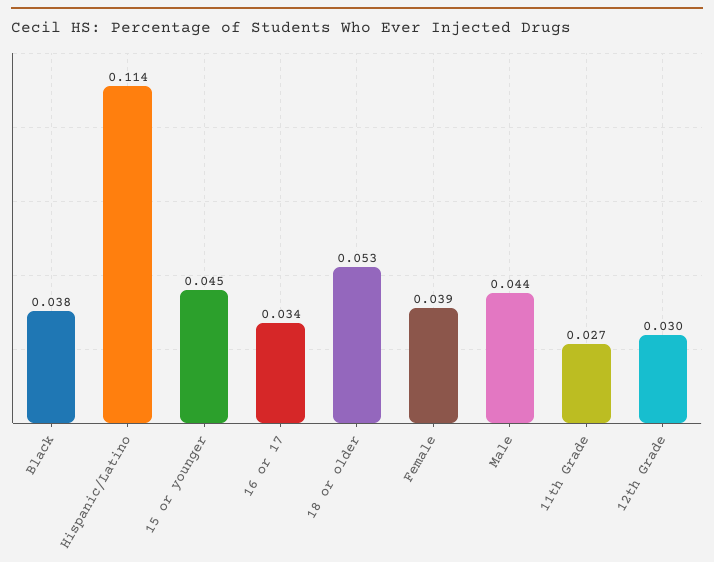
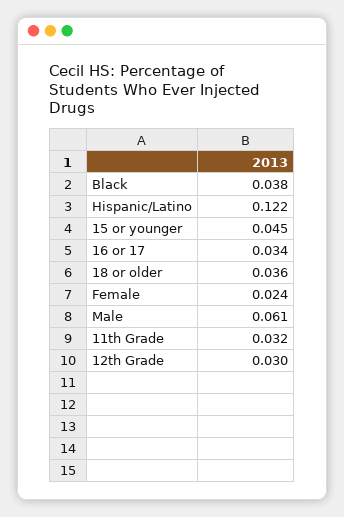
  {
    "Black": 0.038,
-   "Hispanic/Latino": 0.114,
+   "Hispanic/Latino": 0.122,
    "15 or younger": 0.045,
    "16 or 17": 0.034,
-   "18 or older": 0.053,
+   "18 or older": 0.036,
-   "Female": 0.039,
+   "Female": 0.024,
-   "Male": 0.044,
+   "Male": 0.061,
-   "11th Grade": 0.027,
+   "11th Grade": 0.032,
    "12th Grade": 0.03
  }

